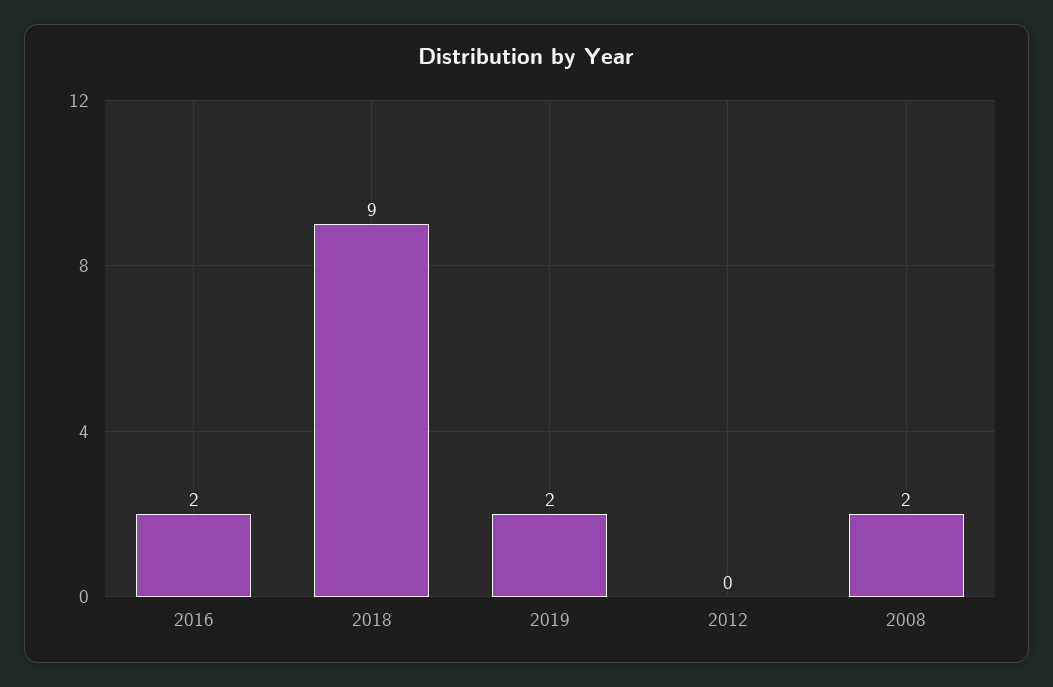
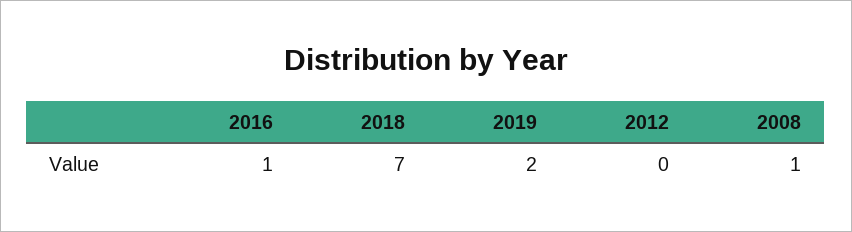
  {
-   "2016": 2,
+   "2016": 1,
-   "2018": 9,
+   "2018": 7,
    "2019": 2,
    "2012": 0,
-   "2008": 2
+   "2008": 1
  }

